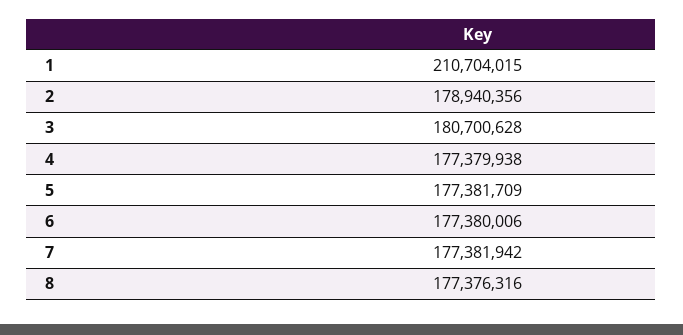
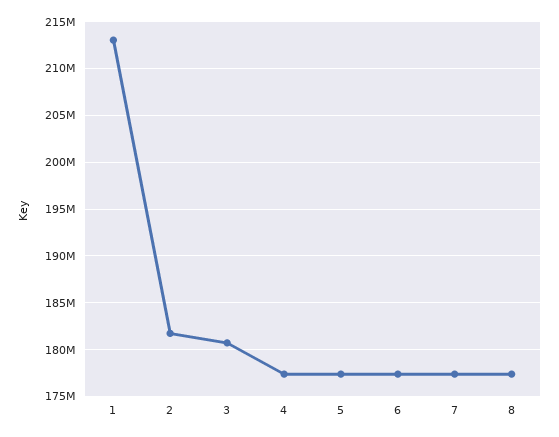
  {
-   "1": 210704015,
+   "1": 213000000,
-   "2": 178940356,
+   "2": 182000000,
    "3": 180700628,
    "4": 177379938,
    "5": 177381709,
    "6": 177380006,
    "7": 177381942,
    "8": 177376316
  }

